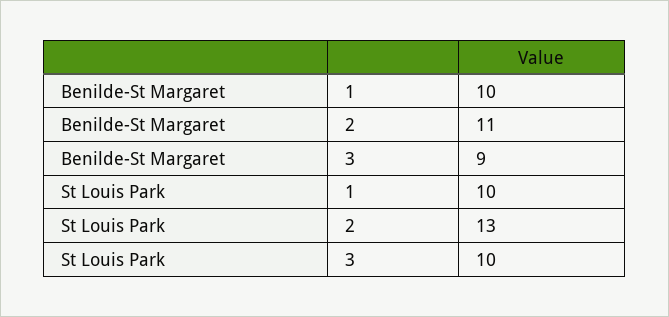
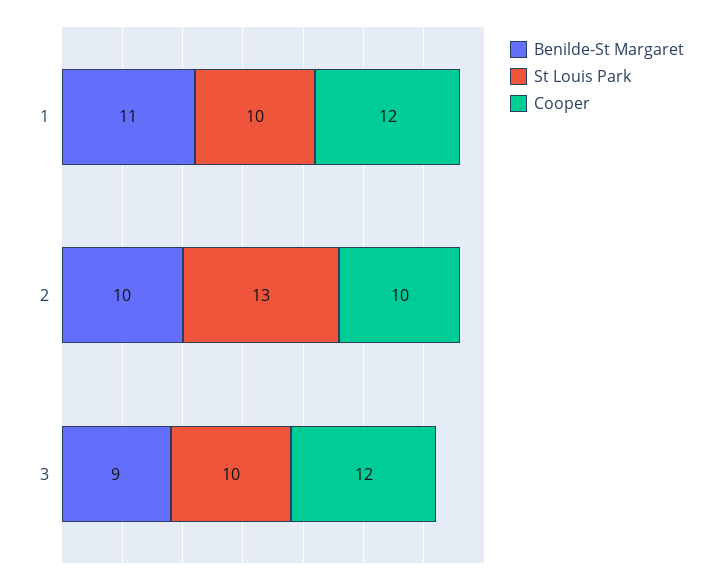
  {
    "Benilde-St Margaret": {
-     "1": 10,
+     "1": 11,
-     "2": 11,
+     "2": 10,
      "3": 9
    },
    "St Louis Park": {
      "1": 10,
      "2": 13,
      "3": 10
-   }
+   },
+   "Cooper": {
+     "1": 12,
+     "2": 10,
+     "3": 12
+   }
  }

